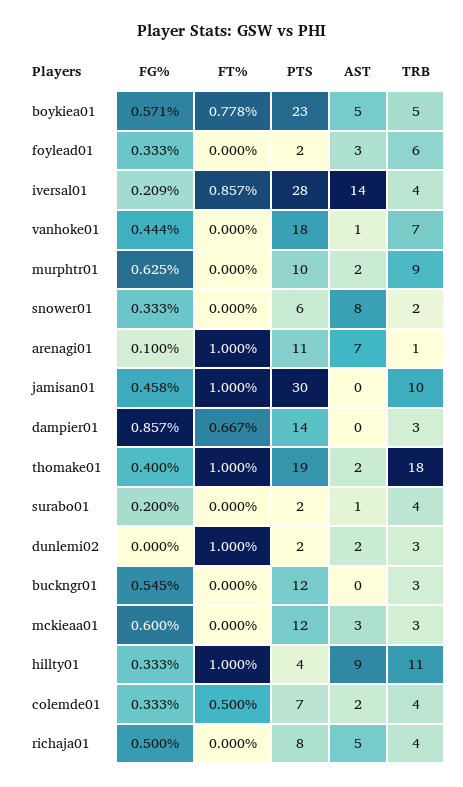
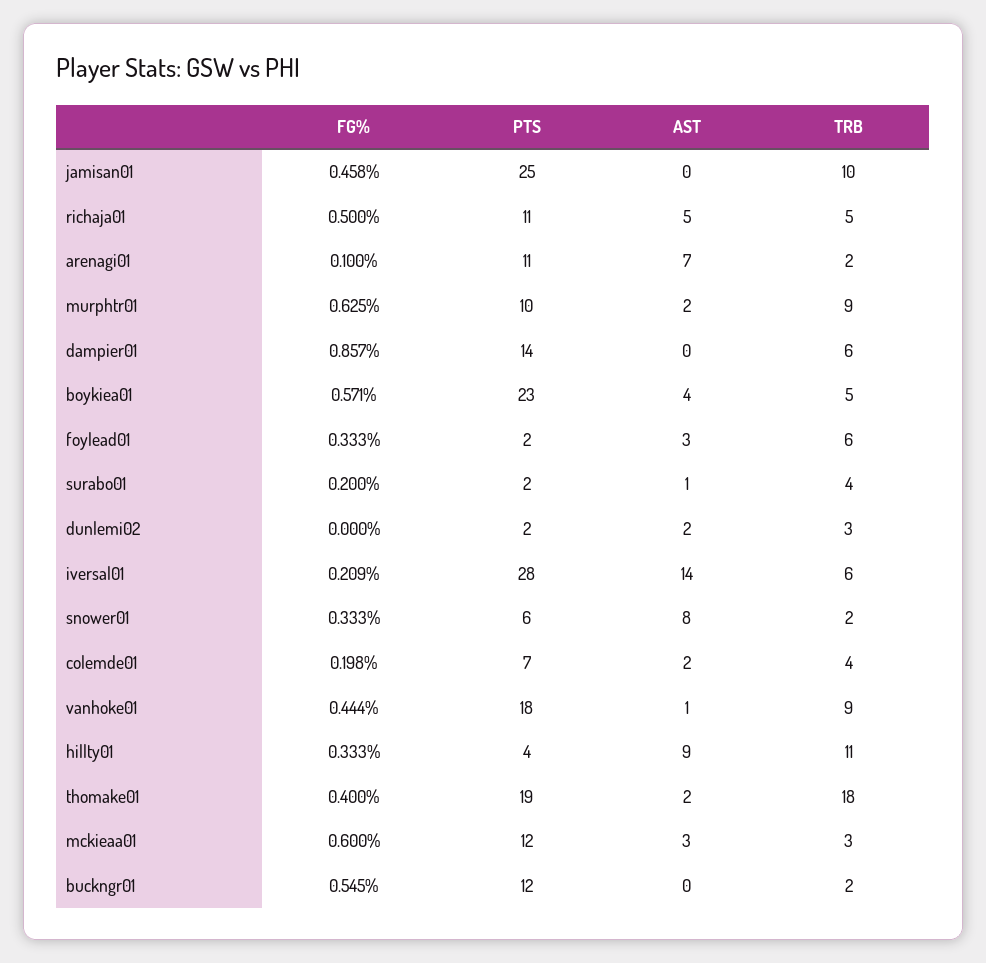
  {
    "FG%": {
      "boykiea01": 0.571,
      "foylead01": 0.333,
      "iversal01": 0.209,
      "vanhoke01": 0.444,
      "murphtr01": 0.625,
      "snower01": 0.333,
      "arenagi01": 0.1,
      "jamisan01": 0.458,
      "dampier01": 0.857,
      "thomake01": 0.4,
      "surabo01": 0.2,
      "dunlemi02": 0,
      "buckngr01": 0.545,
      "mckieaa01": 0.6,
      "hillty01": 0.333,
-     "colemde01": 0.333,
+     "colemde01": 0.198,
      "richaja01": 0.5
    },
-   "FT%": {
-     "boykiea01": 0.778,
-     "foylead01": 0,
-     "iversal01": 0.857,
-     "vanhoke01": 0,
-     "murphtr01": 0,
-     "snower01": 0,
-     "arenagi01": 1,
-     "jamisan01": 1,
-     "dampier01": 0.667,
-     "thomake01": 1,
-     "surabo01": 0,
-     "dunlemi02": 1,
-     "buckngr01": 0,
-     "mckieaa01": 0,
-     "hillty01": 1,
-     "colemde01": 0.5,
-     "richaja01": 0
-   },
    "PTS": {
      "boykiea01": 23,
      "foylead01": 2,
      "iversal01": 28,
      "vanhoke01": 18,
      "murphtr01": 10,
      "snower01": 6,
      "arenagi01": 11,
-     "jamisan01": 30,
+     "jamisan01": 25,
      "dampier01": 14,
      "thomake01": 19,
      "surabo01": 2,
      "dunlemi02": 2,
      "buckngr01": 12,
      "mckieaa01": 12,
      "hillty01": 4,
      "colemde01": 7,
-     "richaja01": 8
+     "richaja01": 11
    },
    "AST": {
-     "boykiea01": 5,
+     "boykiea01": 4,
      "foylead01": 3,
      "iversal01": 14,
      "vanhoke01": 1,
      "murphtr01": 2,
      "snower01": 8,
      "arenagi01": 7,
      "jamisan01": 0,
      "dampier01": 0,
      "thomake01": 2,
      "surabo01": 1,
      "dunlemi02": 2,
      "buckngr01": 0,
      "mckieaa01": 3,
      "hillty01": 9,
      "colemde01": 2,
      "richaja01": 5
    },
    "TRB": {
      "boykiea01": 5,
      "foylead01": 6,
-     "iversal01": 4,
+     "iversal01": 6,
-     "vanhoke01": 7,
+     "vanhoke01": 9,
      "murphtr01": 9,
      "snower01": 2,
-     "arenagi01": 1,
+     "arenagi01": 2,
      "jamisan01": 10,
-     "dampier01": 3,
+     "dampier01": 6,
      "thomake01": 18,
      "surabo01": 4,
      "dunlemi02": 3,
-     "buckngr01": 3,
+     "buckngr01": 2,
      "mckieaa01": 3,
      "hillty01": 11,
      "colemde01": 4,
-     "richaja01": 4
+     "richaja01": 5
    }
  }

